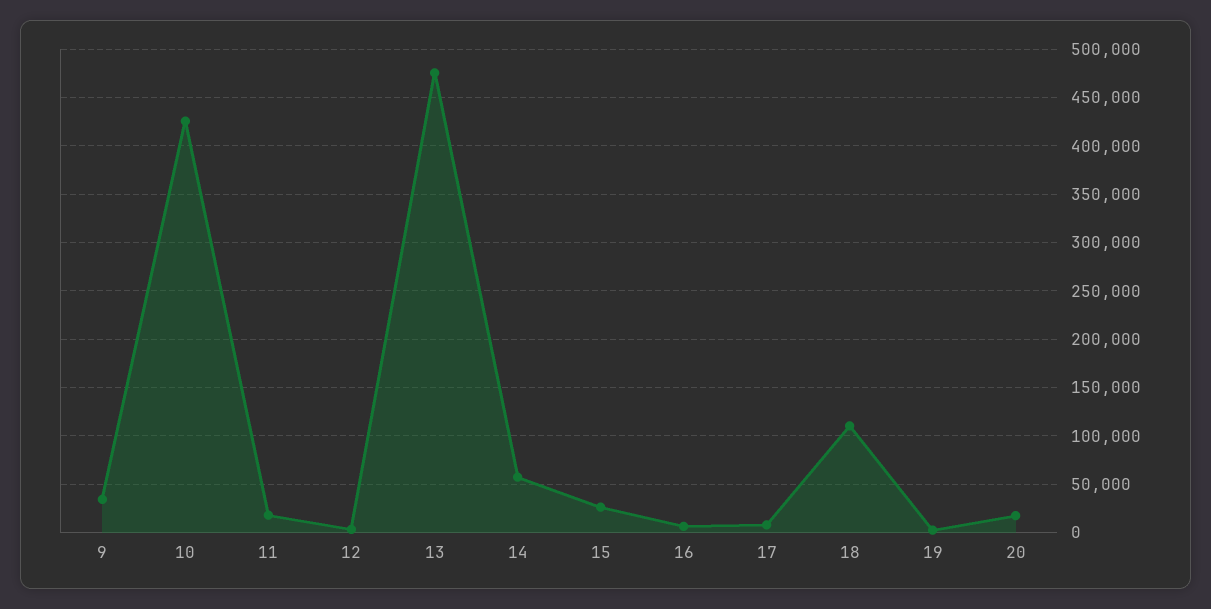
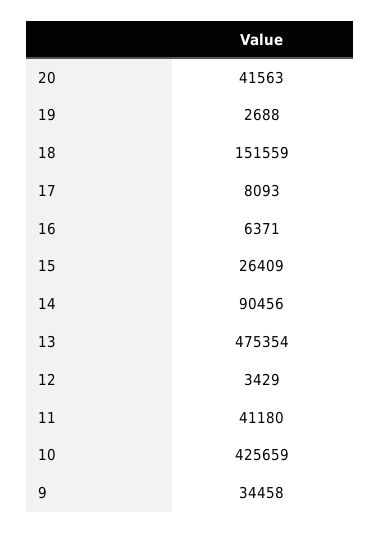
  {
    "9": 34458,
    "10": 425659,
-   "11": 20000,
+   "11": 41180,
    "12": 3429,
    "13": 475354,
-   "14": 60000,
+   "14": 90456,
    "15": 26409,
    "16": 6371,
    "17": 8093,
-   "18": 110000,
+   "18": 151559,
    "19": 2688,
-   "20": 20000
+   "20": 41563
  }

